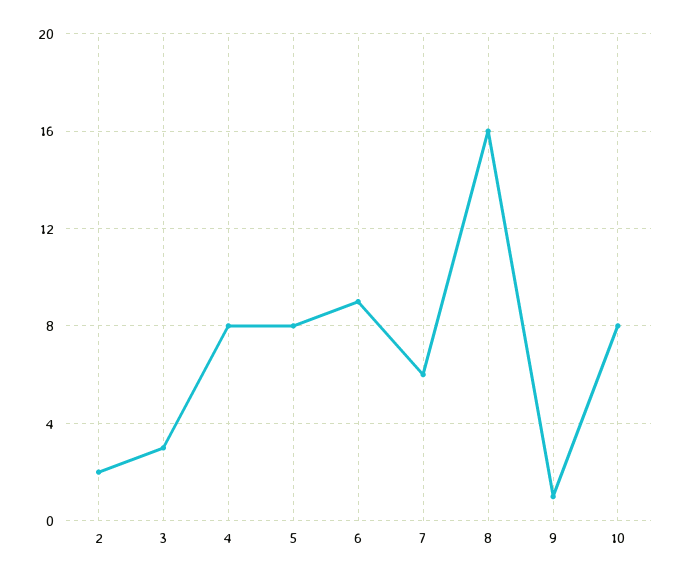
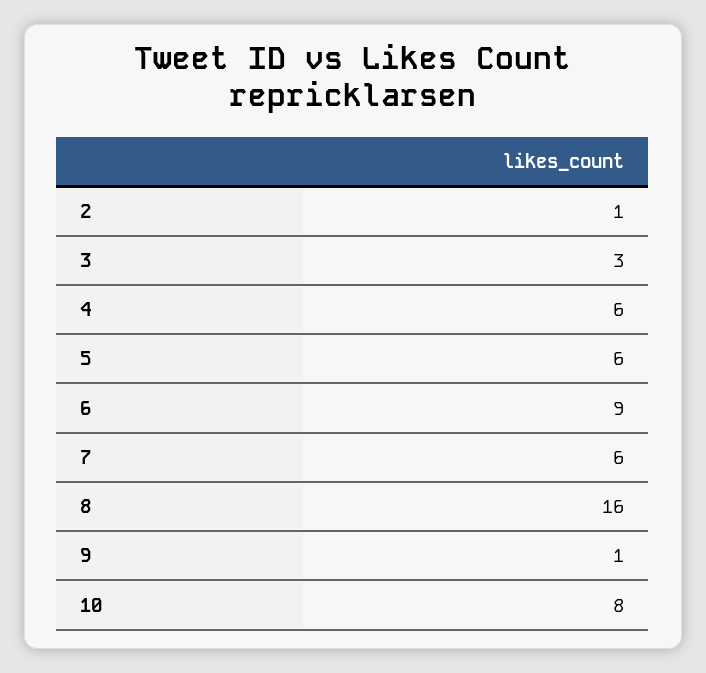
  {
-   "2": 2,
+   "2": 1,
    "3": 3,
-   "4": 8,
+   "4": 6,
-   "5": 8,
+   "5": 6,
    "6": 9,
    "7": 6,
    "8": 16,
    "9": 1,
    "10": 8
  }

